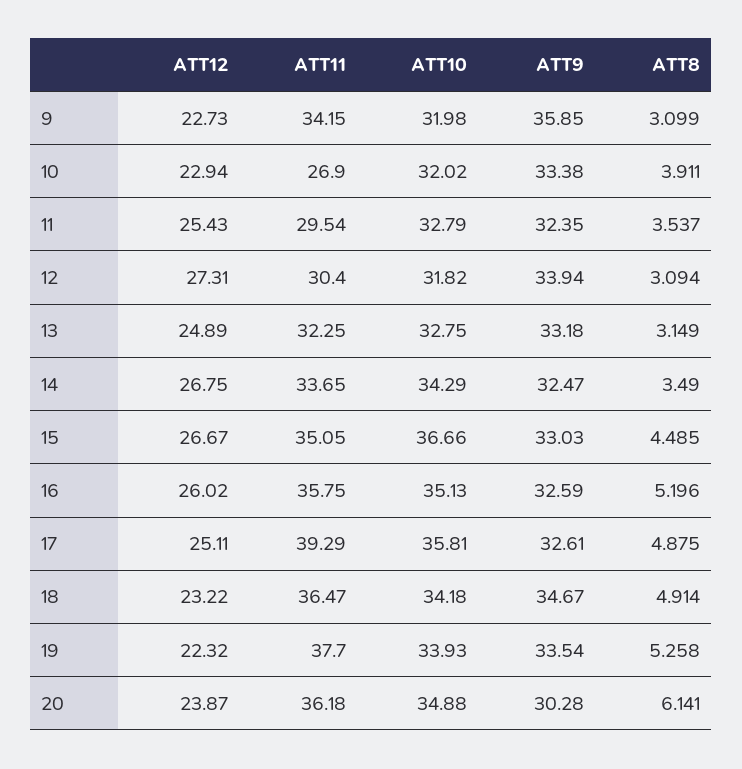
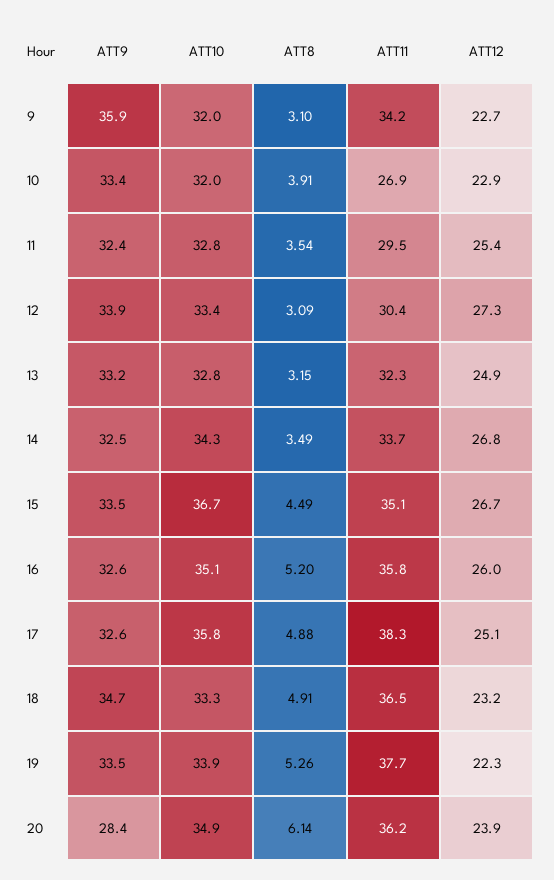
  {
    "ATT12": {
      "9": 22.73,
      "10": 22.94,
      "11": 25.43,
      "12": 27.31,
      "13": 24.89,
      "14": 26.75,
      "15": 26.67,
      "16": 26.02,
      "17": 25.11,
      "18": 23.22,
      "19": 22.32,
      "20": 23.87
    },
    "ATT11": {
      "9": 34.15,
      "10": 26.9,
      "11": 29.54,
      "12": 30.4,
      "13": 32.25,
      "14": 33.65,
      "15": 35.05,
      "16": 35.75,
-     "17": 39.29,
+     "17": 38.3,
      "18": 36.47,
      "19": 37.7,
      "20": 36.18
    },
    "ATT10": {
      "9": 31.98,
      "10": 32.02,
      "11": 32.79,
-     "12": 31.82,
+     "12": 33.4,
      "13": 32.75,
      "14": 34.29,
      "15": 36.66,
      "16": 35.13,
      "17": 35.81,
-     "18": 34.18,
+     "18": 33.3,
      "19": 33.93,
      "20": 34.88
    },
    "ATT9": {
      "9": 35.85,
      "10": 33.38,
      "11": 32.35,
      "12": 33.94,
      "13": 33.18,
      "14": 32.47,
-     "15": 33.03,
+     "15": 33.5,
      "16": 32.59,
      "17": 32.61,
      "18": 34.67,
      "19": 33.54,
-     "20": 30.28
+     "20": 28.4
    },
    "ATT8": {
      "9": 3.099,
      "10": 3.911,
      "11": 3.537,
      "12": 3.094,
      "13": 3.149,
      "14": 3.49,
      "15": 4.485,
      "16": 5.196,
      "17": 4.875,
      "18": 4.914,
      "19": 5.258,
      "20": 6.141
    }
  }

